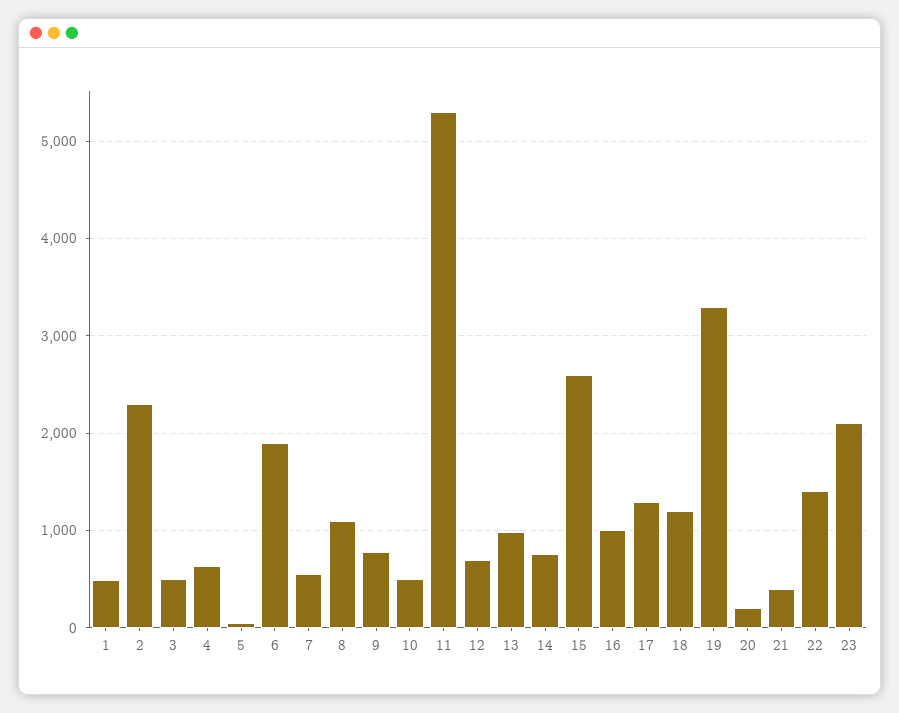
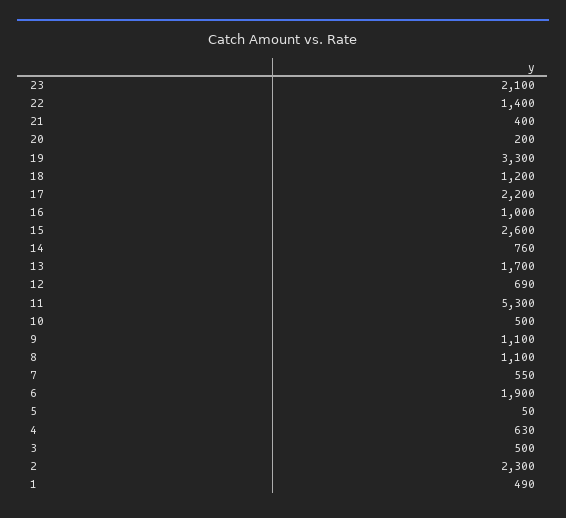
  {
    "1": 490,
    "2": 2300,
    "3": 500,
    "4": 630,
    "5": 50,
    "6": 1900,
    "7": 550,
    "8": 1100,
-   "9": 800,
+   "9": 1100,
    "10": 500,
    "11": 5300,
    "12": 690,
-   "13": 1000,
+   "13": 1700,
    "14": 760,
    "15": 2600,
    "16": 1000,
-   "17": 1300,
+   "17": 2200,
    "18": 1200,
    "19": 3300,
    "20": 200,
    "21": 400,
    "22": 1400,
    "23": 2100
  }

